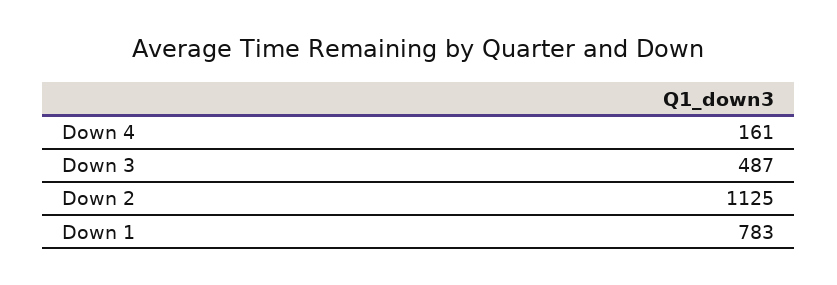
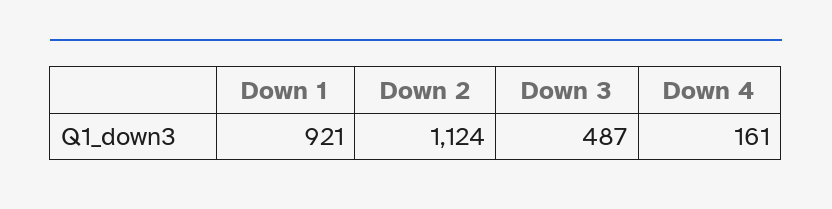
  {
    "Down 4": 161,
    "Down 3": 487,
-   "Down 2": 1125,
+   "Down 2": 1124,
-   "Down 1": 783
+   "Down 1": 921
  }

